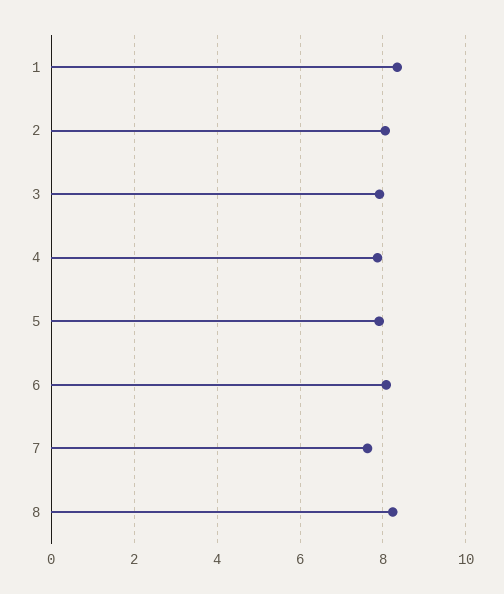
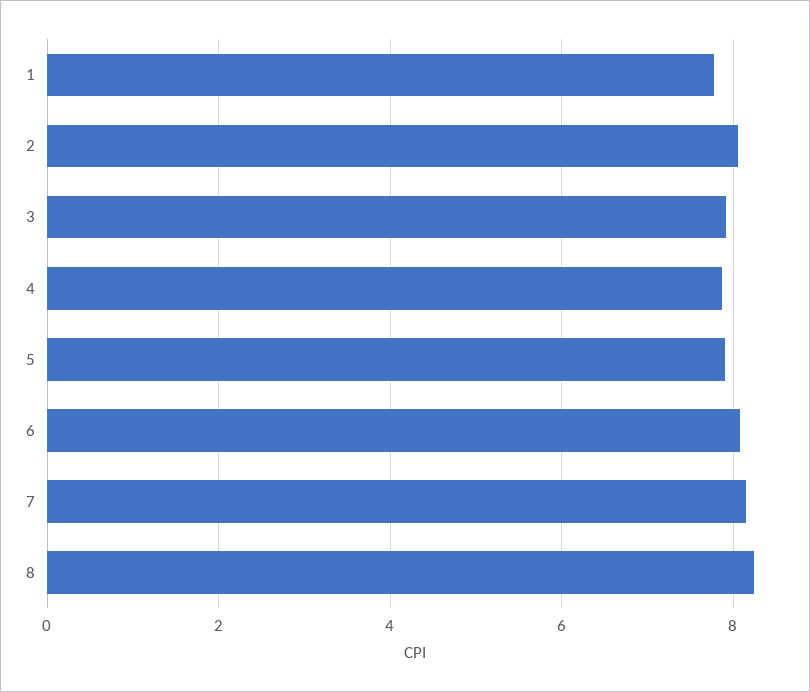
  {
-   "1": 8.4,
+   "1": 7.8,
    "2": 8,
    "3": 8,
    "4": 7.8,
    "5": 8,
    "6": 8,
-   "7": 7.6,
+   "7": 8.2,
    "8": 8.2
  }

